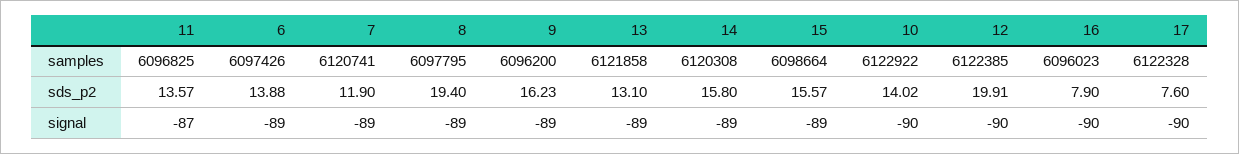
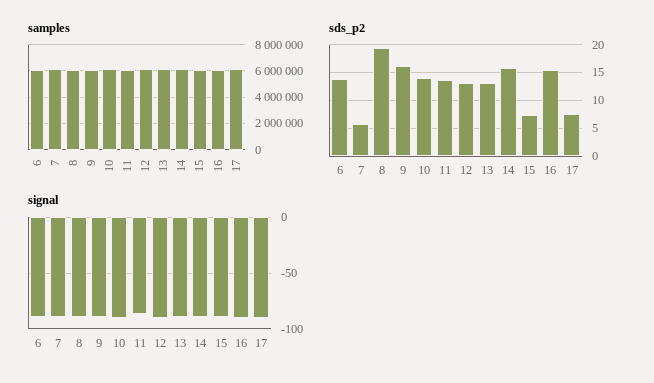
  {
    "samples": {
      "11": 6096825,
      "6": 6097426,
      "7": 6120741,
      "8": 6097795,
      "9": 6096200,
      "13": 6121858,
      "14": 6120308,
      "15": 6098664,
      "10": 6122922,
      "12": 6122385,
      "16": 6096023,
      "17": 6122328
    },
    "sds_p2": {
      "11": 13.57,
      "6": 13.88,
-     "7": 11.9,
+     "7": 5,
      "8": 19.4,
      "9": 16.23,
      "13": 13.1,
      "14": 15.8,
-     "15": 15.57,
+     "15": 7.5,
      "10": 14.02,
-     "12": 19.91,
+     "12": 12.5,
-     "16": 7.9,
+     "16": 15,
      "17": 7.6
    },
    "signal": {
      "11": -87,
      "6": -89,
      "7": -89,
      "8": -89,
      "9": -89,
      "13": -89,
      "14": -89,
      "15": -89,
      "10": -90,
      "12": -90,
      "16": -90,
      "17": -90
    }
  }

